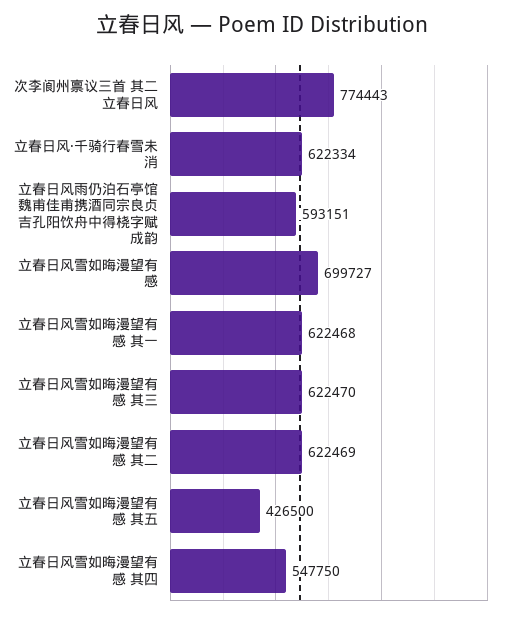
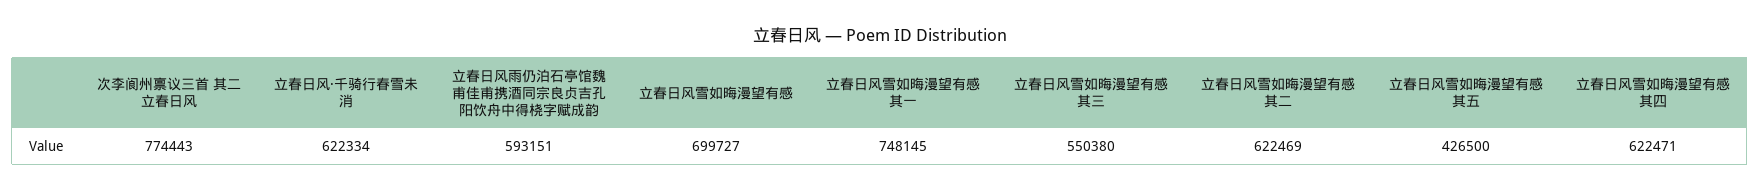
  {
    "次李阆州禀议三首 其二 立春日风": 774443,
    "立春日风·千骑行春雪未消": 622334,
    "立春日风雨仍泊石亭馆魏甫佳甫携酒同宗良贞吉孔阳饮舟中得桡字赋成韵": 593151,
    "立春日风雪如晦漫望有感": 699727,
-   "立春日风雪如晦漫望有感 其一": 622468,
+   "立春日风雪如晦漫望有感 其一": 748145,
-   "立春日风雪如晦漫望有感 其三": 622470,
+   "立春日风雪如晦漫望有感 其三": 550380,
    "立春日风雪如晦漫望有感 其二": 622469,
    "立春日风雪如晦漫望有感 其五": 426500,
-   "立春日风雪如晦漫望有感 其四": 547750
+   "立春日风雪如晦漫望有感 其四": 622471
  }

